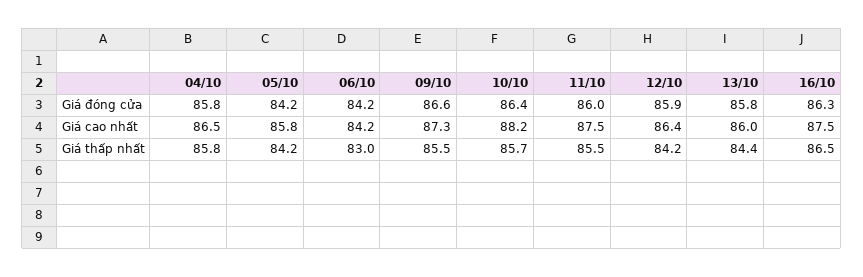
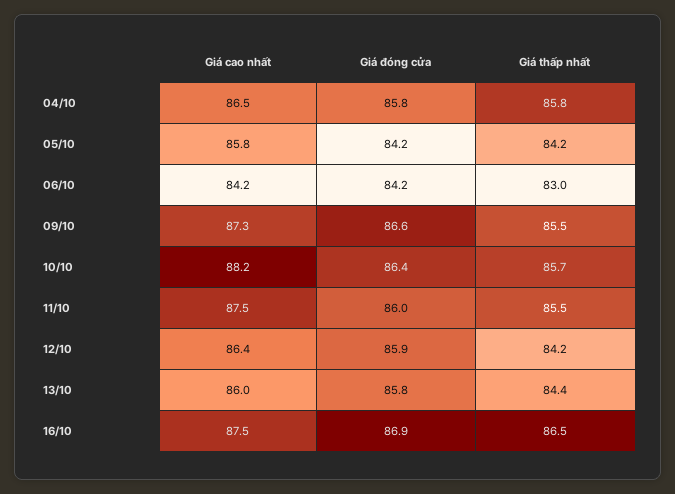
  {
    "04/10": {
      "Giá đóng cửa": 85.8,
      "Giá cao nhất": 86.5,
      "Giá thấp nhất": 85.8
    },
    "05/10": {
      "Giá đóng cửa": 84.2,
      "Giá cao nhất": 85.8,
      "Giá thấp nhất": 84.2
    },
    "06/10": {
      "Giá đóng cửa": 84.2,
      "Giá cao nhất": 84.2,
      "Giá thấp nhất": 83
    },
    "09/10": {
      "Giá đóng cửa": 86.6,
      "Giá cao nhất": 87.3,
      "Giá thấp nhất": 85.5
    },
    "10/10": {
      "Giá đóng cửa": 86.4,
      "Giá cao nhất": 88.2,
      "Giá thấp nhất": 85.7
    },
    "11/10": {
      "Giá đóng cửa": 86,
      "Giá cao nhất": 87.5,
      "Giá thấp nhất": 85.5
    },
    "12/10": {
      "Giá đóng cửa": 85.9,
      "Giá cao nhất": 86.4,
      "Giá thấp nhất": 84.2
    },
    "13/10": {
      "Giá đóng cửa": 85.8,
      "Giá cao nhất": 86,
      "Giá thấp nhất": 84.4
    },
    "16/10": {
-     "Giá đóng cửa": 86.3,
+     "Giá đóng cửa": 86.9,
      "Giá cao nhất": 87.5,
      "Giá thấp nhất": 86.5
    }
  }

